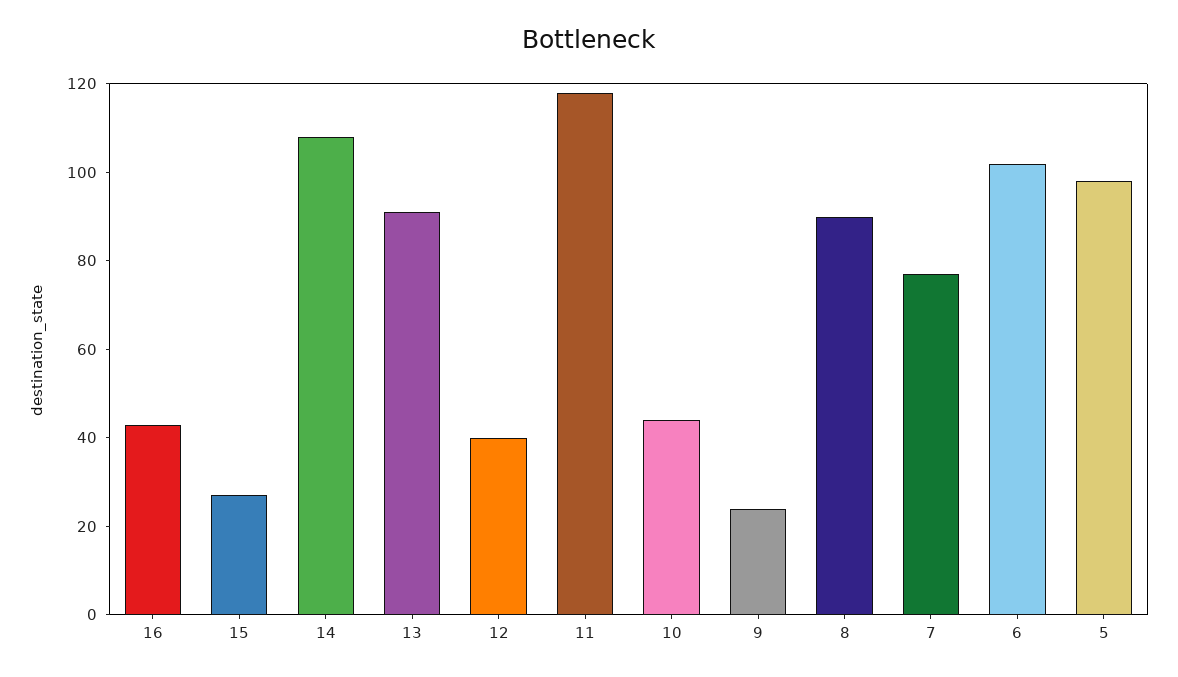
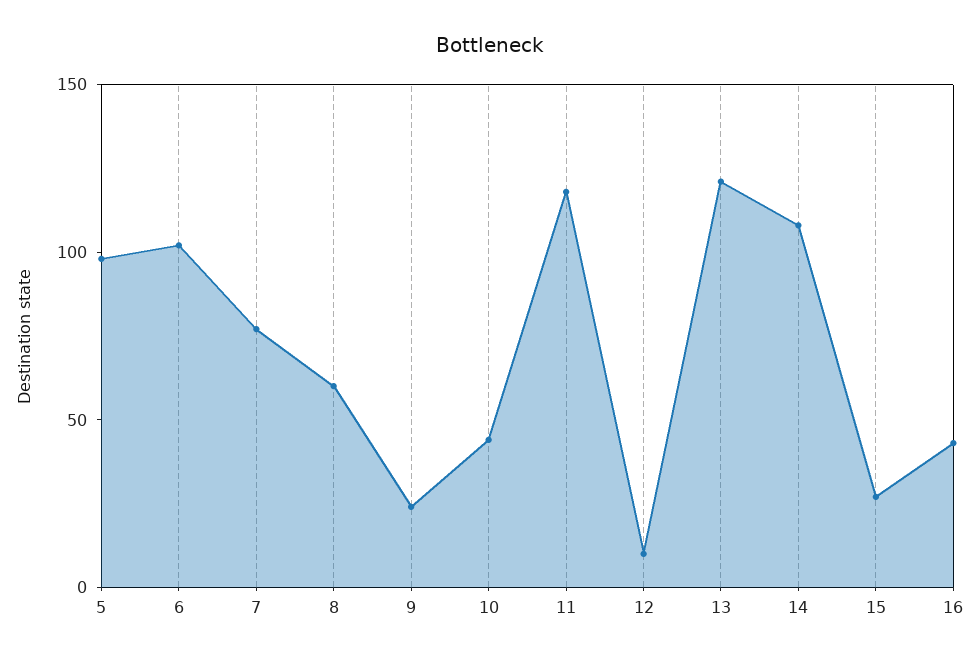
  {
    "16": 45,
    "15": 25,
    "14": 110,
-   "13": 90,
+   "13": 120,
-   "12": 40,
+   "12": 10,
    "11": 120,
    "10": 45,
    "9": 25,
-   "8": 90,
+   "8": 60,
    "7": 75,
    "6": 100,
    "5": 100
  }

